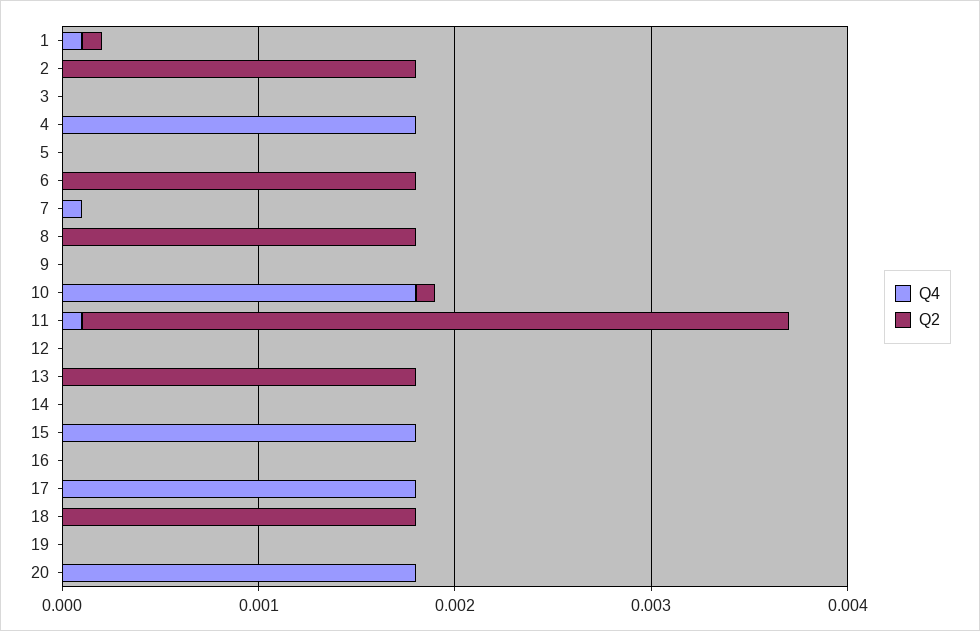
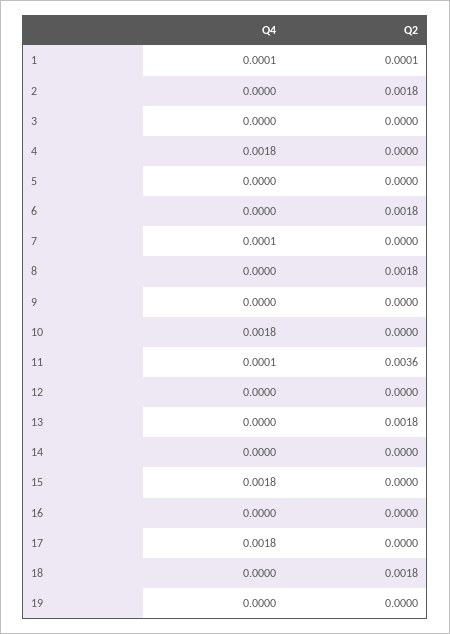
  {
    "Q4": {
      "1": 0.0001,
      "2": 0,
      "3": 0,
      "4": 0.0018,
      "5": 0,
      "6": 0,
      "7": 0.0001,
      "8": 0,
      "9": 0,
      "10": 0.0018,
      "11": 0.0001,
      "12": 0,
      "13": 0,
      "14": 0,
      "15": 0.0018,
      "16": 0,
      "17": 0.0018,
      "18": 0,
-     "19": 0,
+     "19": 0
-     "20": 0.0018
    },
    "Q2": {
      "1": 0.0001,
      "2": 0.0018,
      "3": 0,
      "4": 0,
      "5": 0,
      "6": 0.0018,
      "7": 0,
      "8": 0.0018,
      "9": 0,
-     "10": 0.0001,
+     "10": 0,
      "11": 0.0036,
      "12": 0,
      "13": 0.0018,
      "14": 0,
      "15": 0,
      "16": 0,
      "17": 0,
      "18": 0.0018,
-     "19": 0,
+     "19": 0
-     "20": 0
    }
  }

